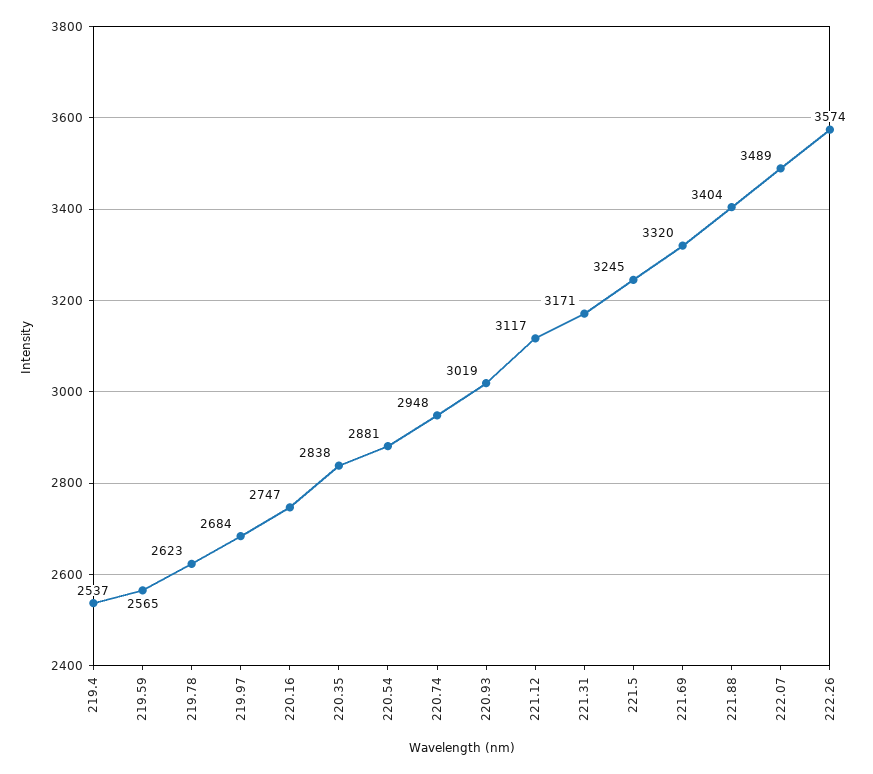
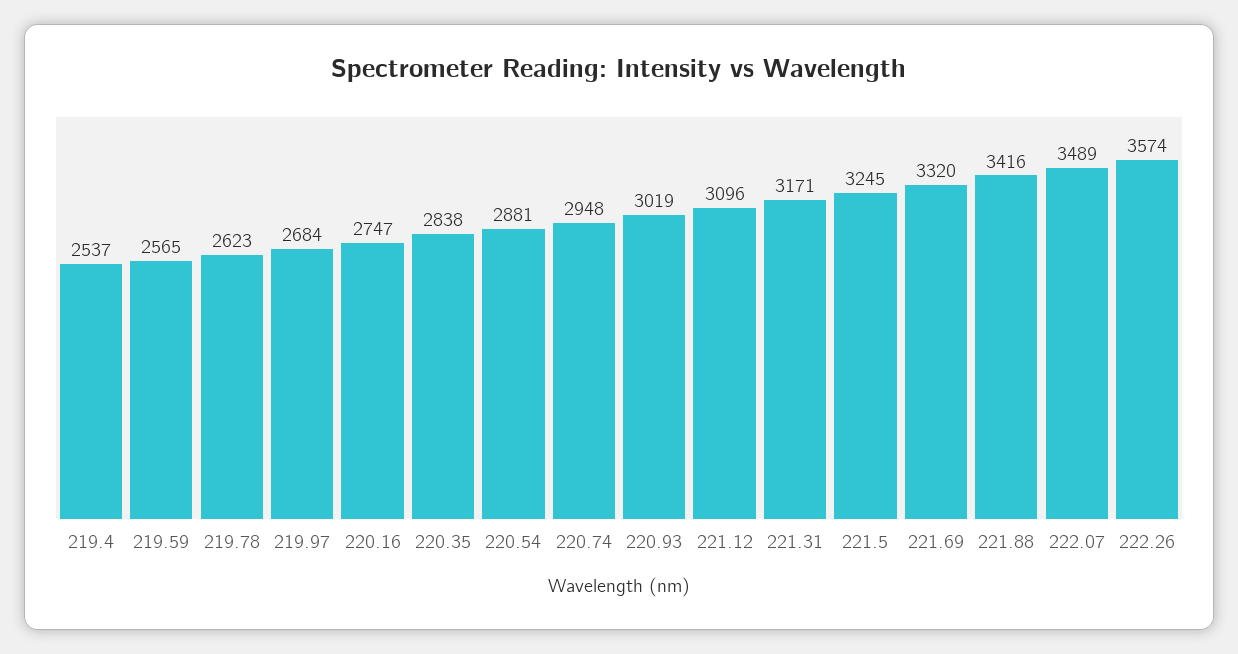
  {
    "219.4": 2537,
    "219.59": 2565,
    "219.78": 2623,
    "219.97": 2684,
    "220.16": 2747,
    "220.35": 2838,
    "220.54": 2881,
    "220.74": 2948,
    "220.93": 3019,
-   "221.12": 3117,
+   "221.12": 3096,
    "221.31": 3171,
    "221.5": 3245,
    "221.69": 3320,
-   "221.88": 3404,
+   "221.88": 3416,
    "222.07": 3489,
    "222.26": 3574
  }

